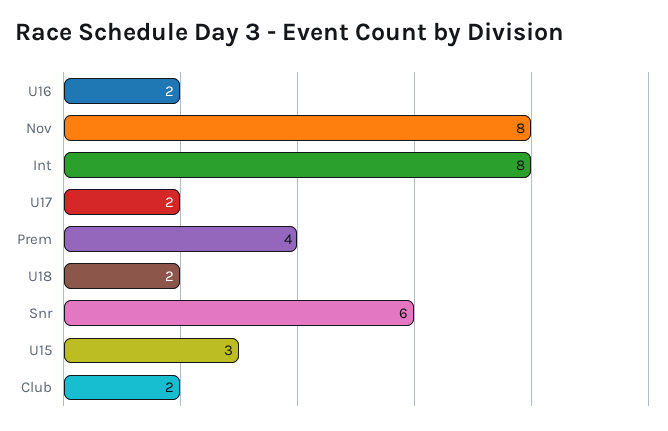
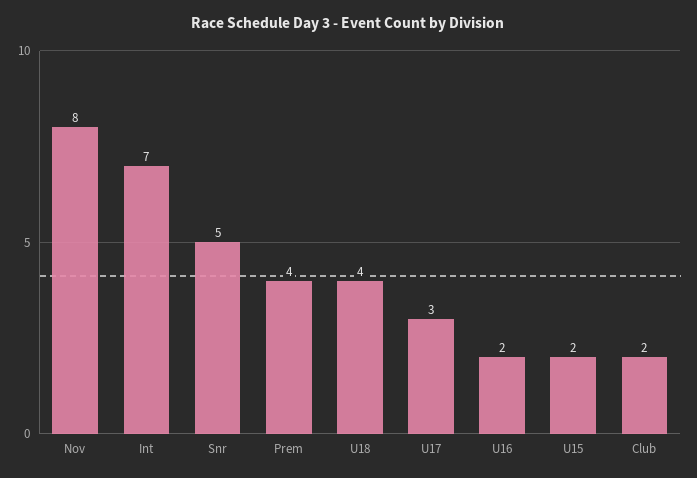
  {
    "U16": 2,
    "Nov": 8,
-   "Int": 8,
+   "Int": 7,
-   "U17": 2,
+   "U17": 3,
    "Prem": 4,
-   "U18": 2,
+   "U18": 4,
-   "Snr": 6,
+   "Snr": 5,
-   "U15": 3,
+   "U15": 2,
    "Club": 2
  }

